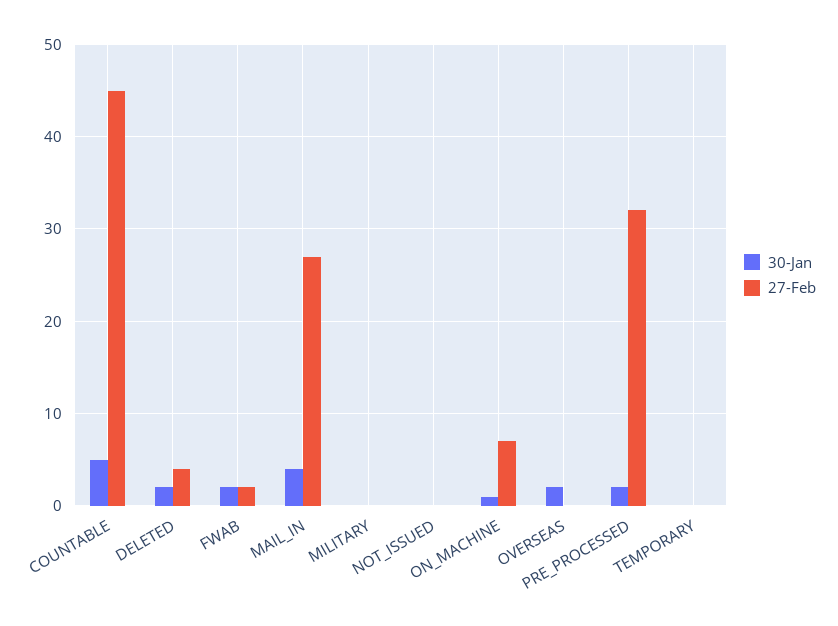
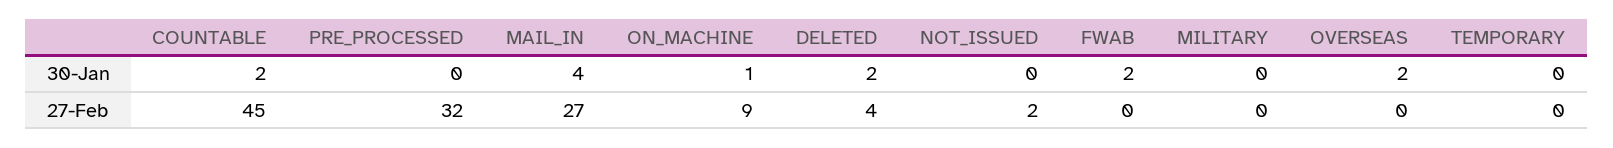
  {
    "30-Jan": {
-     "COUNTABLE": 5,
+     "COUNTABLE": 2,
      "DELETED": 2,
      "FWAB": 2,
      "MAIL_IN": 4,
      "MILITARY": 0,
      "NOT_ISSUED": 0,
      "ON_MACHINE": 1,
      "OVERSEAS": 2,
-     "PRE_PROCESSED": 2,
+     "PRE_PROCESSED": 0,
      "TEMPORARY": 0
    },
    "27-Feb": {
      "COUNTABLE": 45,
      "DELETED": 4,
-     "FWAB": 2,
+     "FWAB": 0,
      "MAIL_IN": 27,
      "MILITARY": 0,
-     "NOT_ISSUED": 0,
+     "NOT_ISSUED": 2,
-     "ON_MACHINE": 7,
+     "ON_MACHINE": 9,
      "OVERSEAS": 0,
      "PRE_PROCESSED": 32,
      "TEMPORARY": 0
    }
  }

